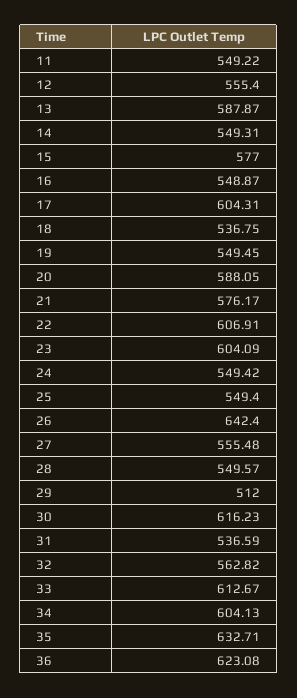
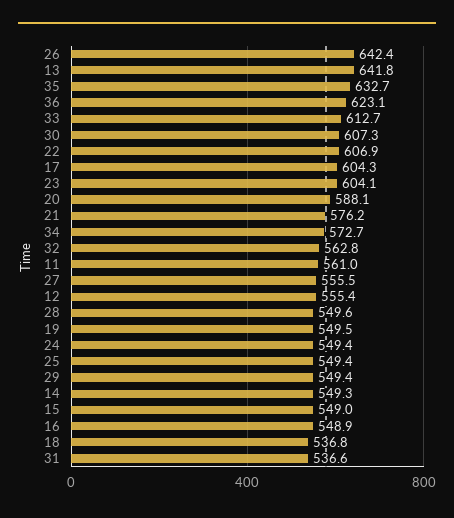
  {
-   "11": 549.22,
+   "11": 561,
    "12": 555.4,
-   "13": 587.87,
+   "13": 641.8,
    "14": 549.31,
-   "15": 577,
+   "15": 549,
    "16": 548.87,
    "17": 604.31,
    "18": 536.75,
    "19": 549.45,
    "20": 588.05,
    "21": 576.17,
    "22": 606.91,
    "23": 604.09,
    "24": 549.42,
    "25": 549.4,
    "26": 642.4,
    "27": 555.48,
    "28": 549.57,
-   "29": 512,
+   "29": 549.4,
-   "30": 616.23,
+   "30": 607.3,
    "31": 536.59,
    "32": 562.82,
    "33": 612.67,
-   "34": 604.13,
+   "34": 572.7,
    "35": 632.71,
    "36": 623.08
  }

